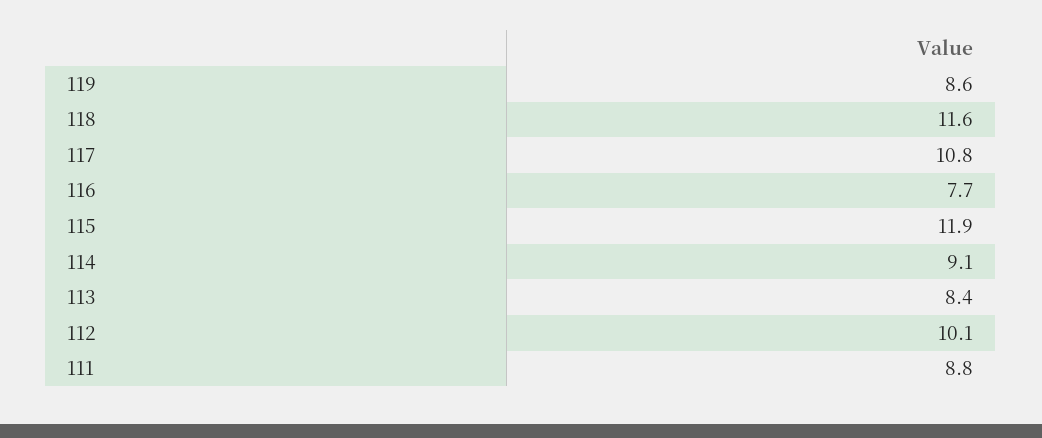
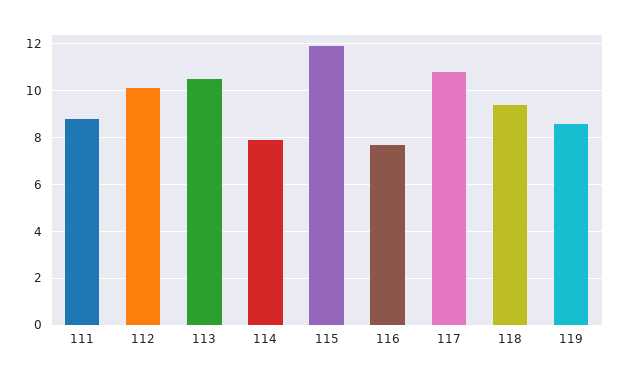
  {
    "119": 8.6,
-   "118": 11.6,
+   "118": 9.5,
    "117": 10.8,
    "116": 7.7,
    "115": 11.9,
-   "114": 9.1,
+   "114": 8,
-   "113": 8.4,
+   "113": 10.5,
    "112": 10.1,
    "111": 8.8
  }

